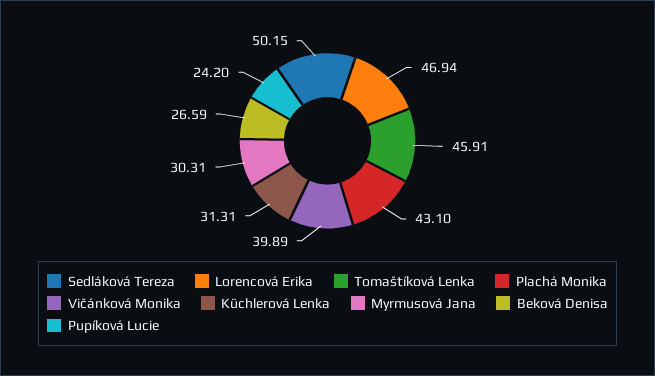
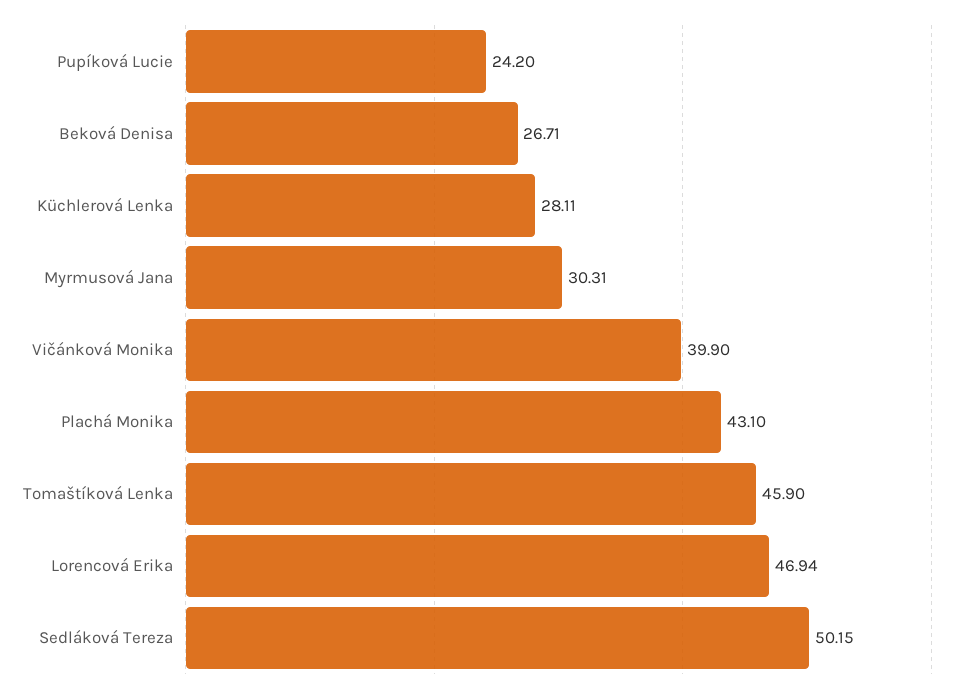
  {
    "Sedláková Tereza": 50.15,
    "Lorencová Erika": 46.94,
-   "Tomaštíková Lenka": 45.91,
+   "Tomaštíková Lenka": 45.9,
    "Plachá Monika": 43.1,
-   "Vičánková Monika": 39.89,
+   "Vičánková Monika": 39.9,
-   "Küchlerová Lenka": 31.31,
+   "Küchlerová Lenka": 28.11,
    "Myrmusová Jana": 30.31,
-   "Beková Denisa": 26.59,
+   "Beková Denisa": 26.71,
    "Pupíková Lucie": 24.2
  }

